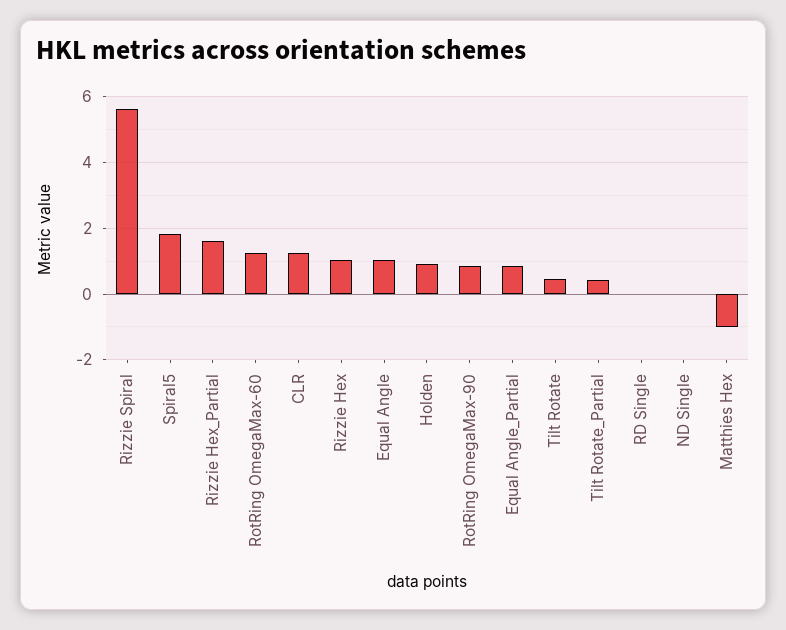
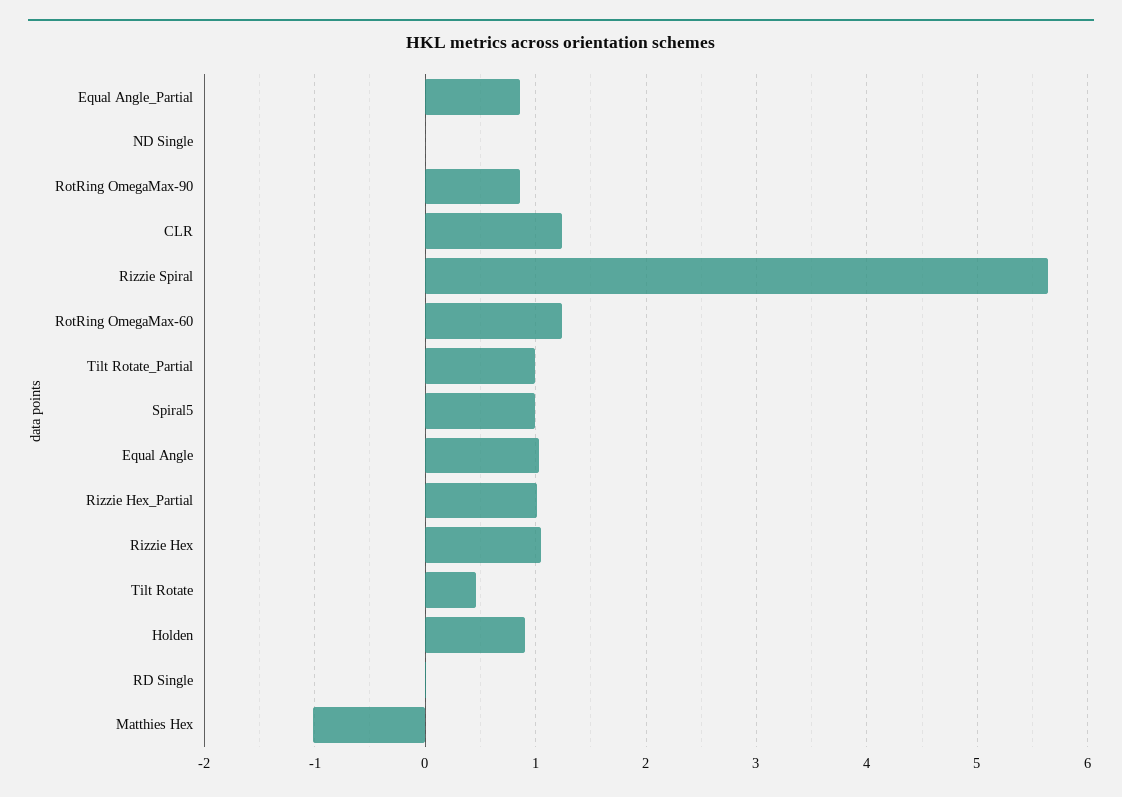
  {
    "Rizzie Spiral": 5.6,
-   "Spiral5": 1.8,
+   "Spiral5": 1,
-   "Rizzie Hex_Partial": 1.6,
+   "Rizzie Hex_Partial": 1,
    "RotRing OmegaMax-60": 1.2,
    "CLR": 1.2,
    "Rizzie Hex": 1,
    "Equal Angle": 1,
    "Holden": 0.9,
    "RotRing OmegaMax-90": 0.9,
    "Equal Angle_Partial": 0.9,
    "Tilt Rotate": 0.5,
-   "Tilt Rotate_Partial": 0.4,
+   "Tilt Rotate_Partial": 1,
    "RD Single": 0,
    "ND Single": 0,
    "Matthies Hex": -1
  }

